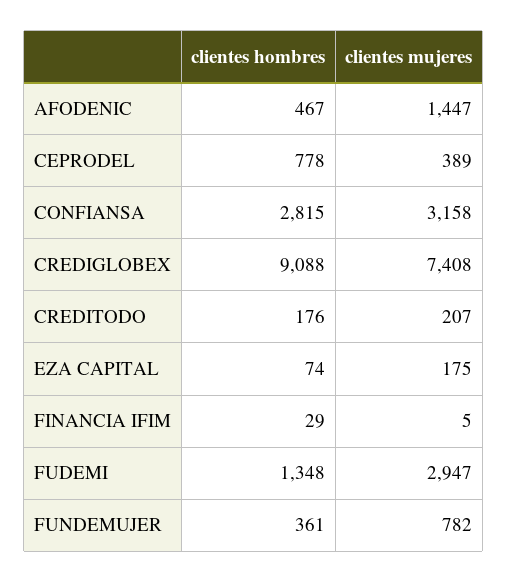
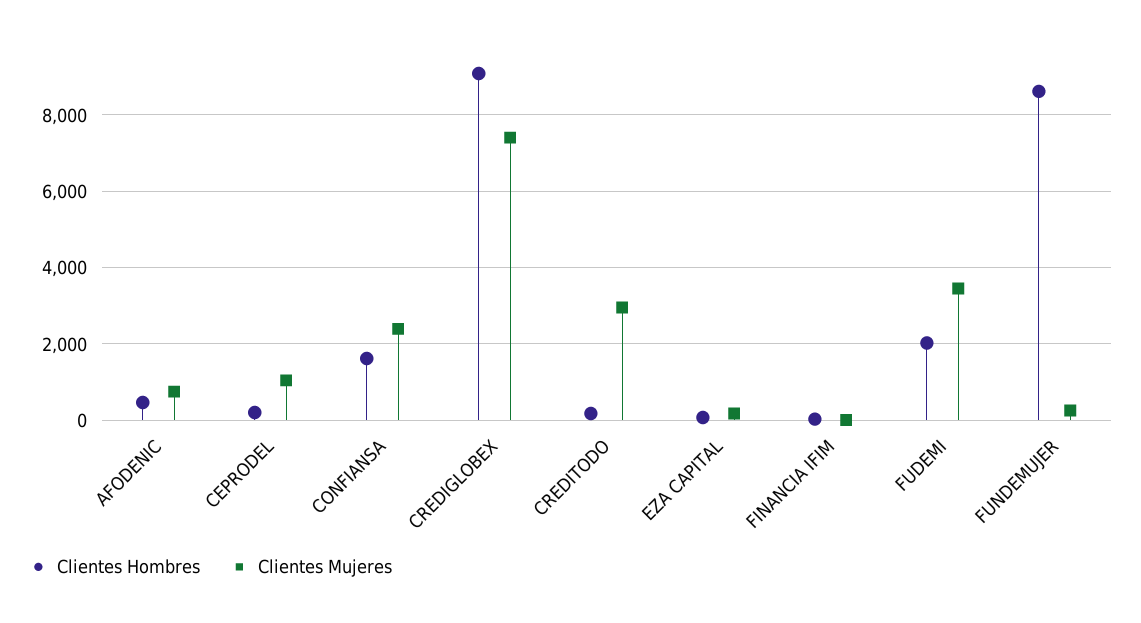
  {
    "clientes hombres": {
      "AFODENIC": 467,
-     "CEPRODEL": 778,
+     "CEPRODEL": 200,
-     "CONFIANSA": 2815,
+     "CONFIANSA": 1600,
      "CREDIGLOBEX": 9088,
      "CREDITODO": 176,
      "EZA CAPITAL": 74,
      "FINANCIA IFIM": 29,
-     "FUDEMI": 1348,
+     "FUDEMI": 2000,
-     "FUNDEMUJER": 361
+     "FUNDEMUJER": 8600
    },
    "clientes mujeres": {
-     "AFODENIC": 1447,
+     "AFODENIC": 800,
-     "CEPRODEL": 389,
+     "CEPRODEL": 1000,
-     "CONFIANSA": 3158,
+     "CONFIANSA": 2400,
      "CREDIGLOBEX": 7408,
-     "CREDITODO": 207,
+     "CREDITODO": 3000,
      "EZA CAPITAL": 175,
      "FINANCIA IFIM": 5,
-     "FUDEMI": 2947,
+     "FUDEMI": 3400,
-     "FUNDEMUJER": 782
+     "FUNDEMUJER": 200
    }
  }

